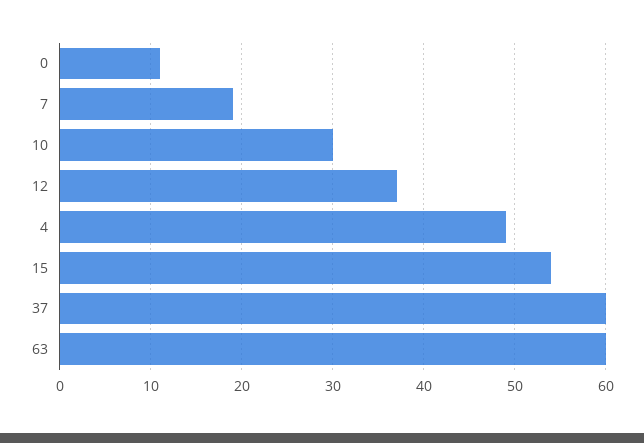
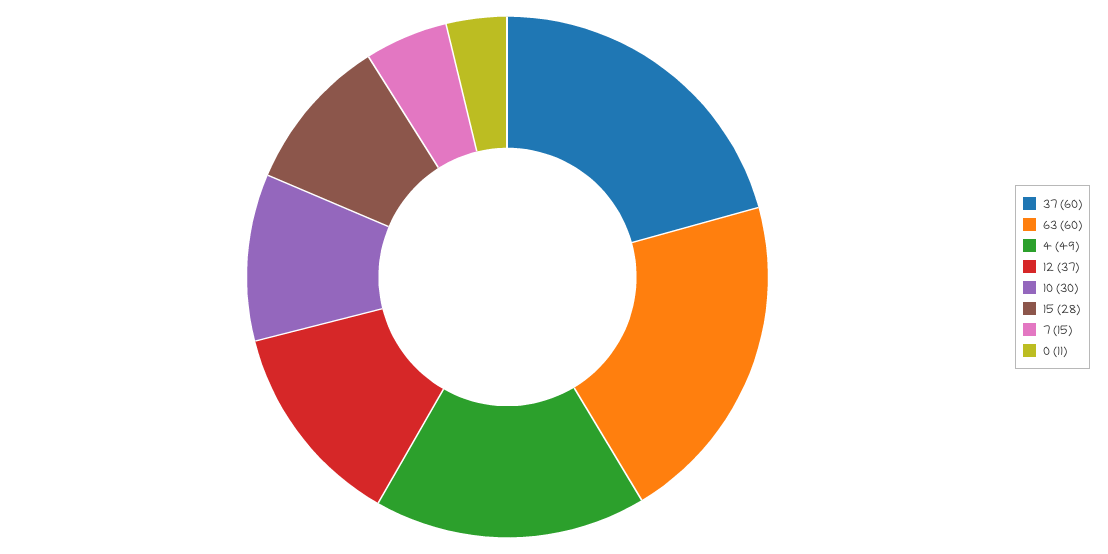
  {
    "0": 11,
-   "7": 19,
+   "7": 15,
    "10": 30,
    "12": 37,
    "4": 49,
-   "15": 54,
+   "15": 28,
    "37": 60,
    "63": 60
  }

